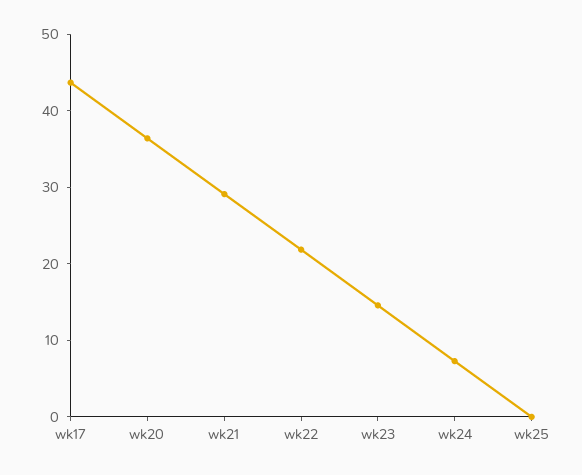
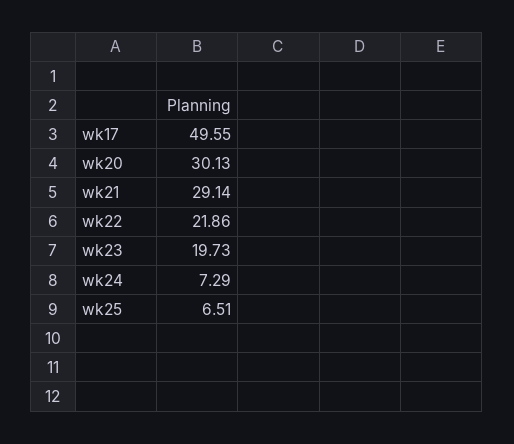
  {
-   "wk17": 44,
+   "wk17": 49.55,
-   "wk20": 36,
+   "wk20": 30.13,
    "wk21": 29.14,
    "wk22": 21.86,
-   "wk23": 14,
+   "wk23": 19.73,
    "wk24": 7.29,
-   "wk25": 0
+   "wk25": 6.51
  }

